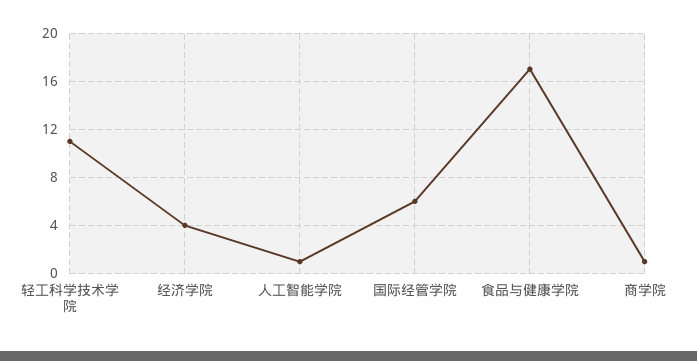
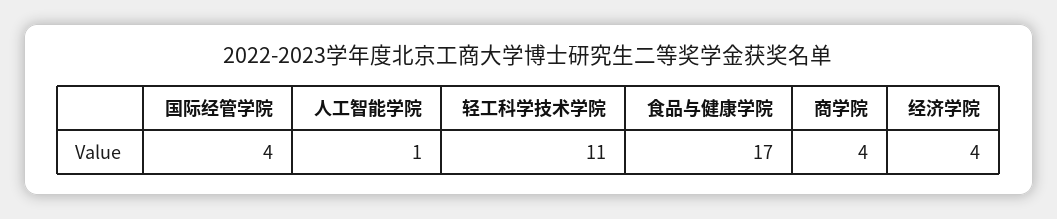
  {
    "轻工科学技术学院": 11,
    "经济学院": 4,
    "人工智能学院": 1,
-   "国际经管学院": 6,
+   "国际经管学院": 4,
    "食品与健康学院": 17,
-   "商学院": 1
+   "商学院": 4
  }

